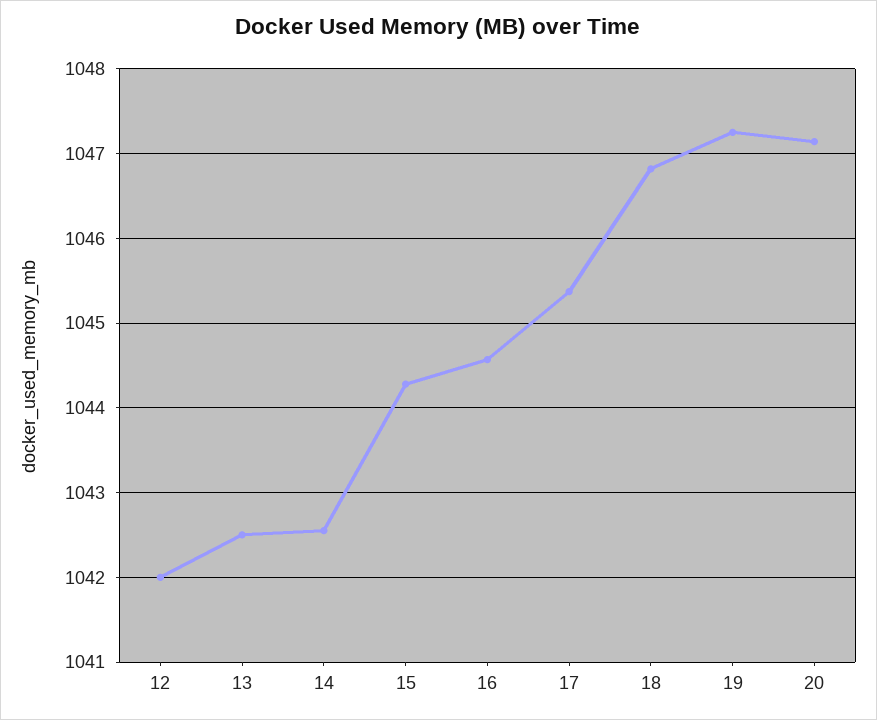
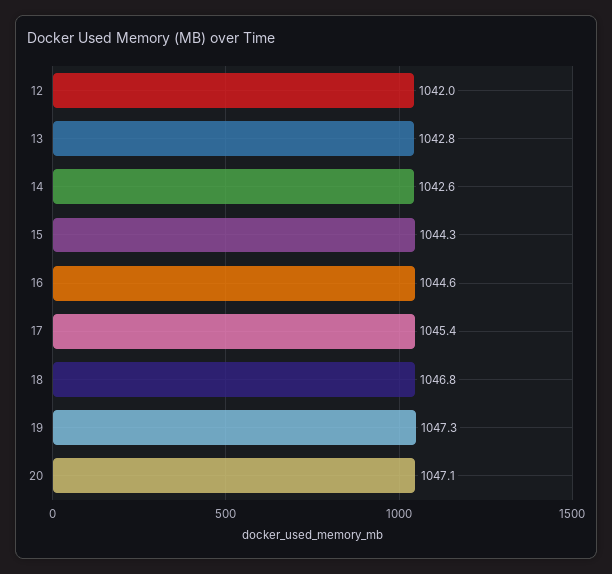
  {
    "12": 1042,
-   "13": 1042.5,
+   "13": 1042.8,
    "14": 1042.6,
    "15": 1044.3,
    "16": 1044.6,
    "17": 1045.4,
    "18": 1046.8,
    "19": 1047.3,
    "20": 1047.1
  }

